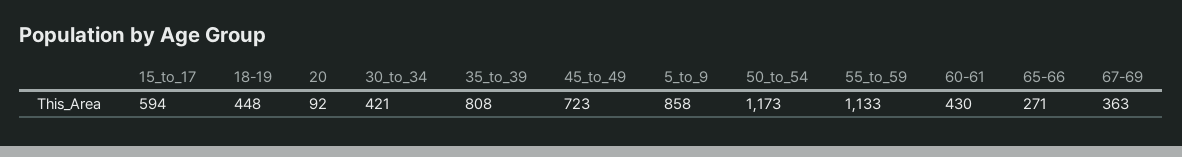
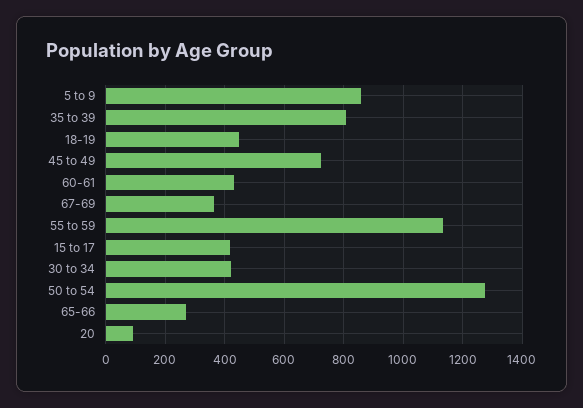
  {
-   "15_to_17": 594,
+   "15_to_17": 425,
    "18-19": 448,
    "20": 92,
    "30_to_34": 421,
    "35_to_39": 808,
    "45_to_49": 723,
    "5_to_9": 858,
-   "50_to_54": 1173,
+   "50_to_54": 1275,
    "55_to_59": 1133,
    "60-61": 430,
    "65-66": 271,
    "67-69": 363
  }

